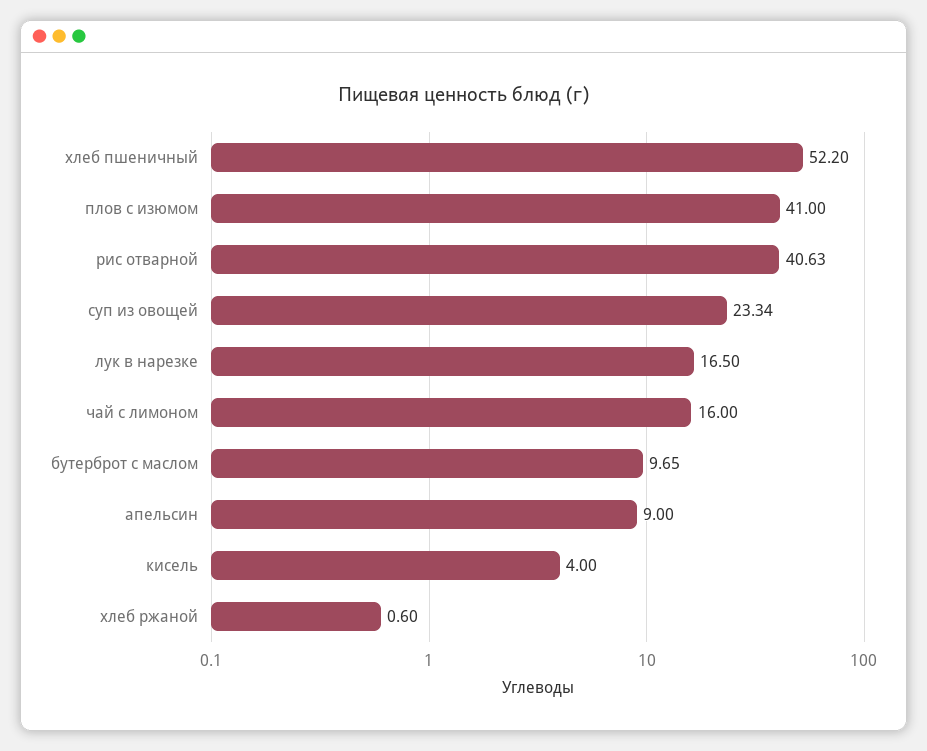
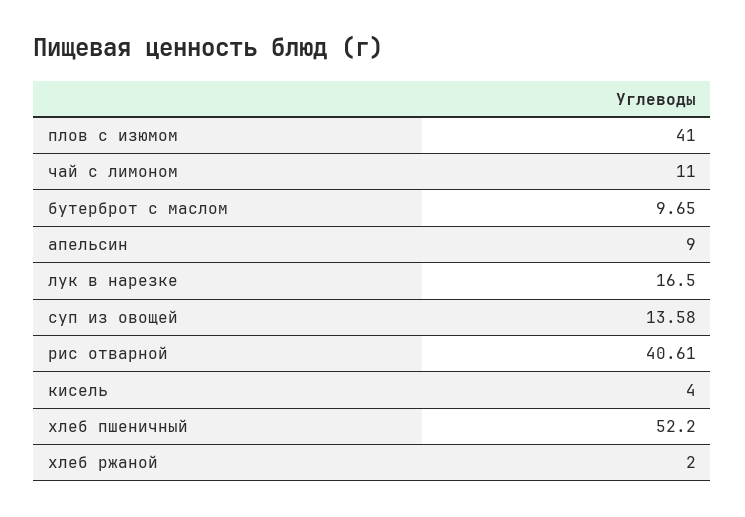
  {
    "хлеб пшеничный": 52.2,
    "плов с изюмом": 41,
-   "рис отварной": 40.63,
+   "рис отварной": 40.61,
-   "суп из овощей": 23.34,
+   "суп из овощей": 13.58,
    "лук в нарезке": 16.5,
-   "чай с лимоном": 16,
+   "чай с лимоном": 11,
    "бутерброт с маслом": 9.65,
    "апельсин": 9,
    "кисель": 4,
-   "хлеб ржаной": 0.6
+   "хлеб ржаной": 2
  }

